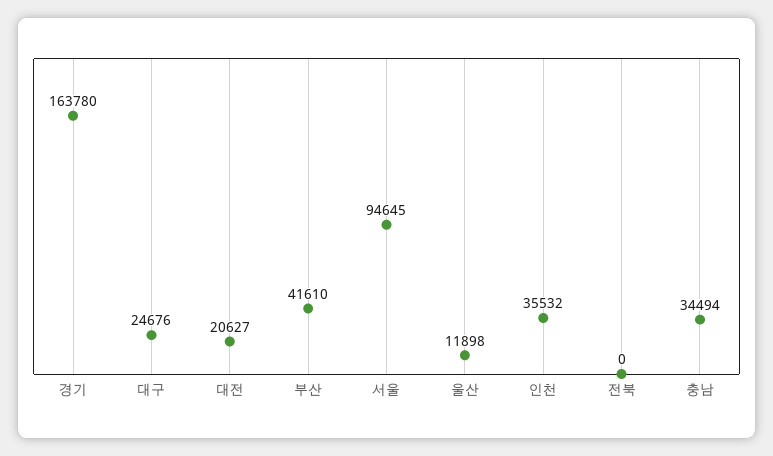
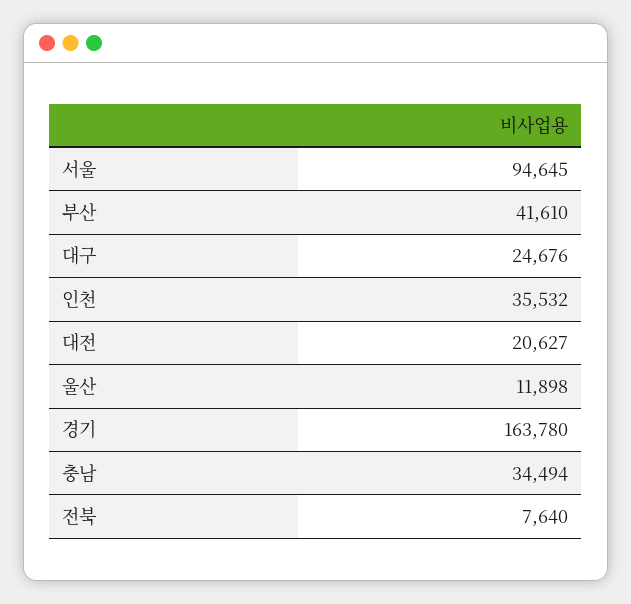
  {
    "경기": 163780,
    "대구": 24676,
    "대전": 20627,
    "부산": 41610,
    "서울": 94645,
    "울산": 11898,
    "인천": 35532,
-   "전북": 0,
+   "전북": 7640,
    "충남": 34494
  }

